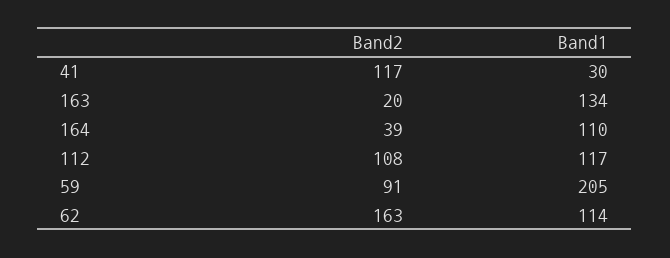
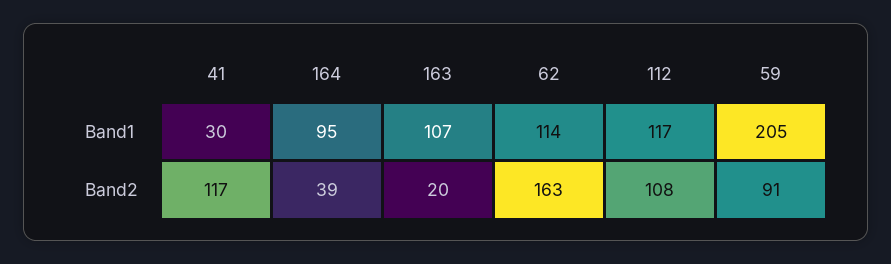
  {
    "Band2": {
      "41": 117,
      "163": 20,
      "164": 39,
      "112": 108,
      "59": 91,
      "62": 163
    },
    "Band1": {
      "41": 30,
-     "163": 134,
+     "163": 107,
-     "164": 110,
+     "164": 95,
      "112": 117,
      "59": 205,
      "62": 114
    }
  }

